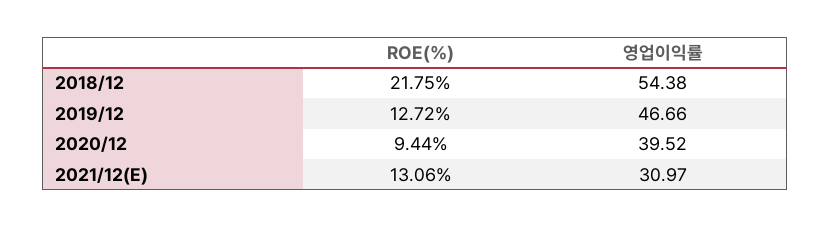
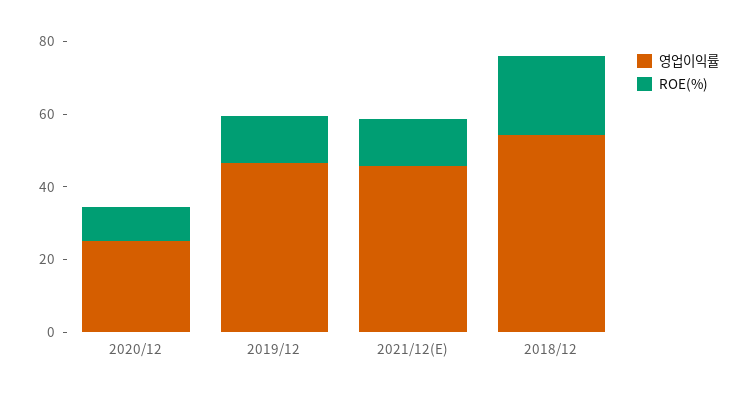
  {
    "ROE(%)": {
      "2018/12": 21.75,
      "2019/12": 12.72,
      "2020/12": 9.44,
      "2021/12(E)": 13.06
    },
    "영업이익률": {
      "2018/12": 54.38,
      "2019/12": 46.66,
-     "2020/12": 39.52,
+     "2020/12": 25,
-     "2021/12(E)": 30.97
+     "2021/12(E)": 45
    }
  }

